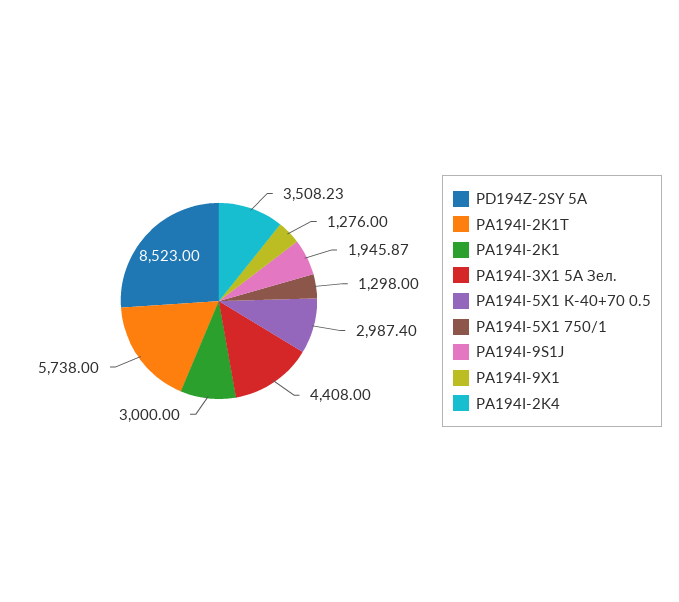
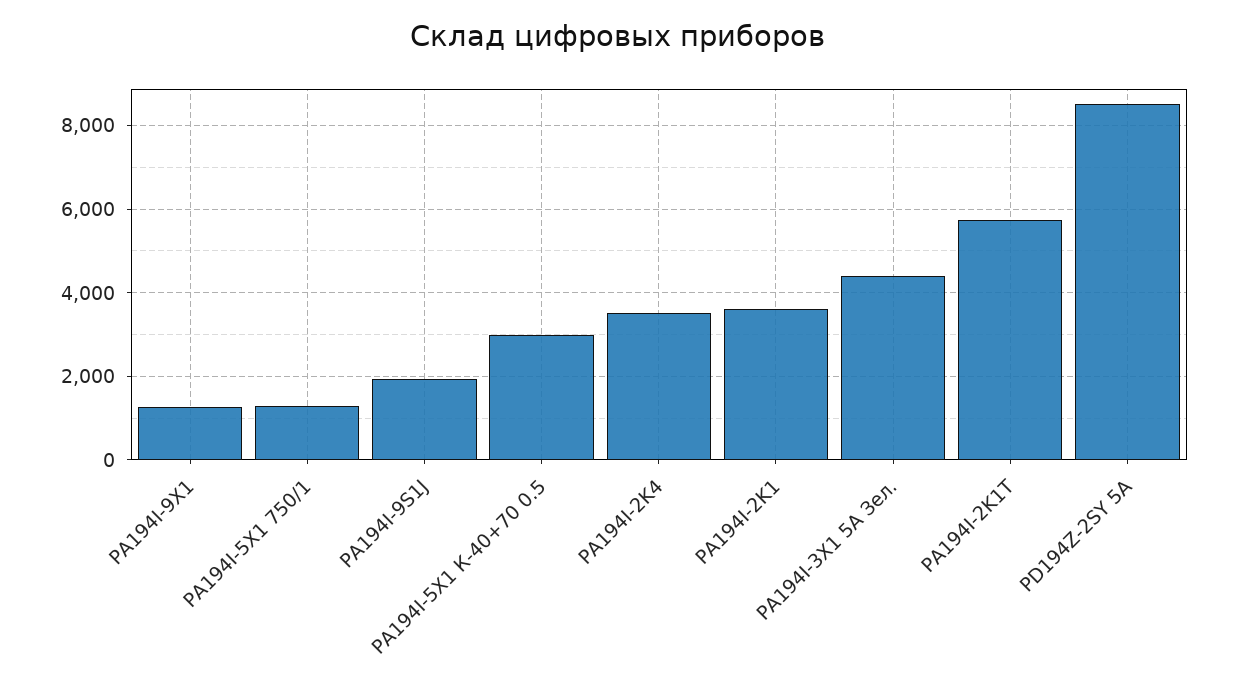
  {
    "PD194Z-2SY 5А": 8523,
    "PA194I-2K1Т": 5738,
-   "PA194I-2K1": 3000,
+   "PA194I-2K1": 3600,
    "PA194I-3X1 5А Зел.": 4408,
    "PA194I-5X1 К-40+70 0.5": 2987.4,
    "PA194I-5X1 750/1": 1298,
    "PA194I-9S1J": 1945.87,
    "PA194I-9X1": 1276,
    "PA194I-2K4": 3508.23
  }

